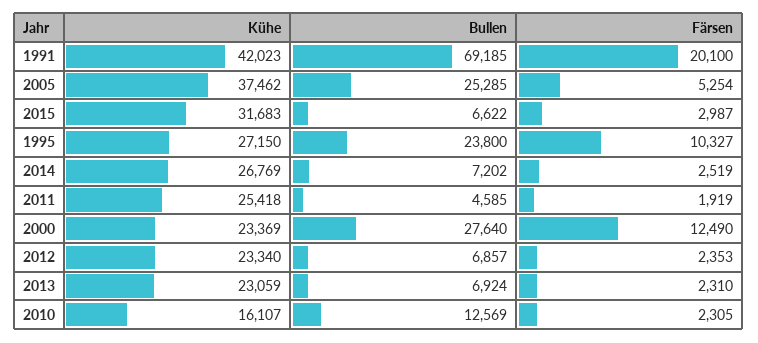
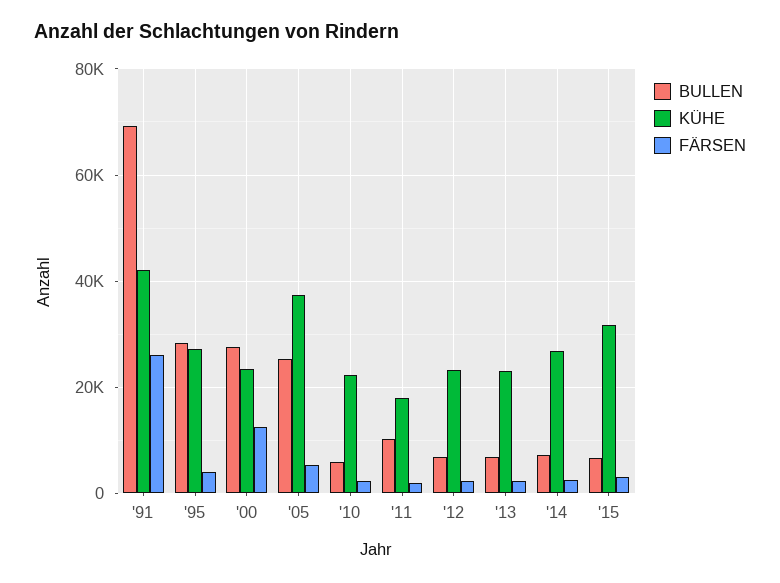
  {
    "Kühe": {
      "1991": 42023,
      "2005": 37462,
      "2015": 31683,
      "1995": 27150,
      "2014": 26769,
-     "2011": 25418,
+     "2011": 18000,
      "2000": 23369,
      "2012": 23340,
      "2013": 23059,
-     "2010": 16107
+     "2010": 22000
    },
    "Bullen": {
      "1991": 69185,
      "2005": 25285,
      "2015": 6622,
-     "1995": 23800,
+     "1995": 28000,
      "2014": 7202,
-     "2011": 4585,
+     "2011": 10000,
      "2000": 27640,
      "2012": 6857,
      "2013": 6924,
-     "2010": 12569
+     "2010": 6000
    },
    "Färsen": {
-     "1991": 20100,
+     "1991": 26000,
      "2005": 5254,
      "2015": 2987,
-     "1995": 10327,
+     "1995": 4000,
      "2014": 2519,
      "2011": 1919,
      "2000": 12490,
      "2012": 2353,
      "2013": 2310,
      "2010": 2305
    }
  }

